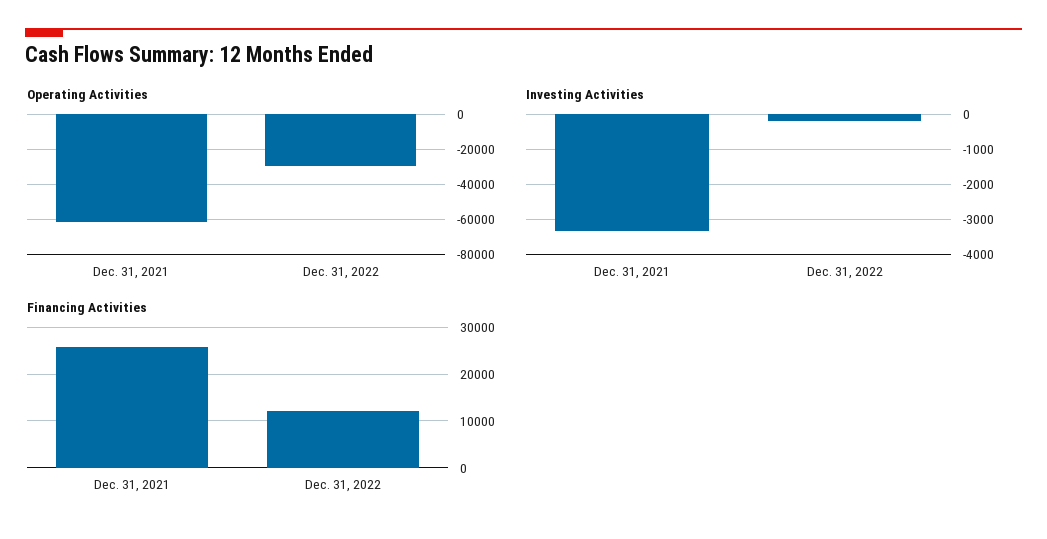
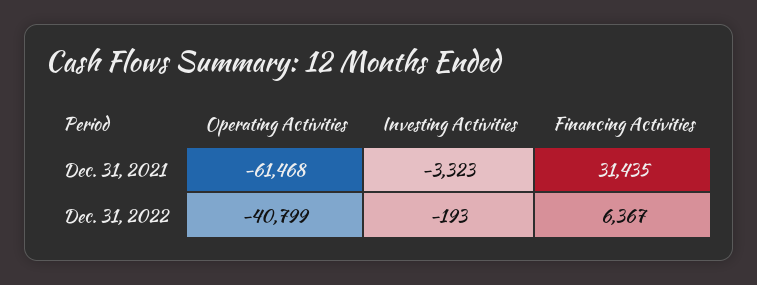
  {
    "Operating Activities": {
      "Dec. 31, 2021": -61468,
-     "Dec. 31, 2022": -30000
+     "Dec. 31, 2022": -40799
    },
    "Investing Activities": {
      "Dec. 31, 2021": -3323,
      "Dec. 31, 2022": -193
    },
    "Financing Activities": {
-     "Dec. 31, 2021": 26000,
+     "Dec. 31, 2021": 31435,
-     "Dec. 31, 2022": 12000
+     "Dec. 31, 2022": 6367
    }
  }

